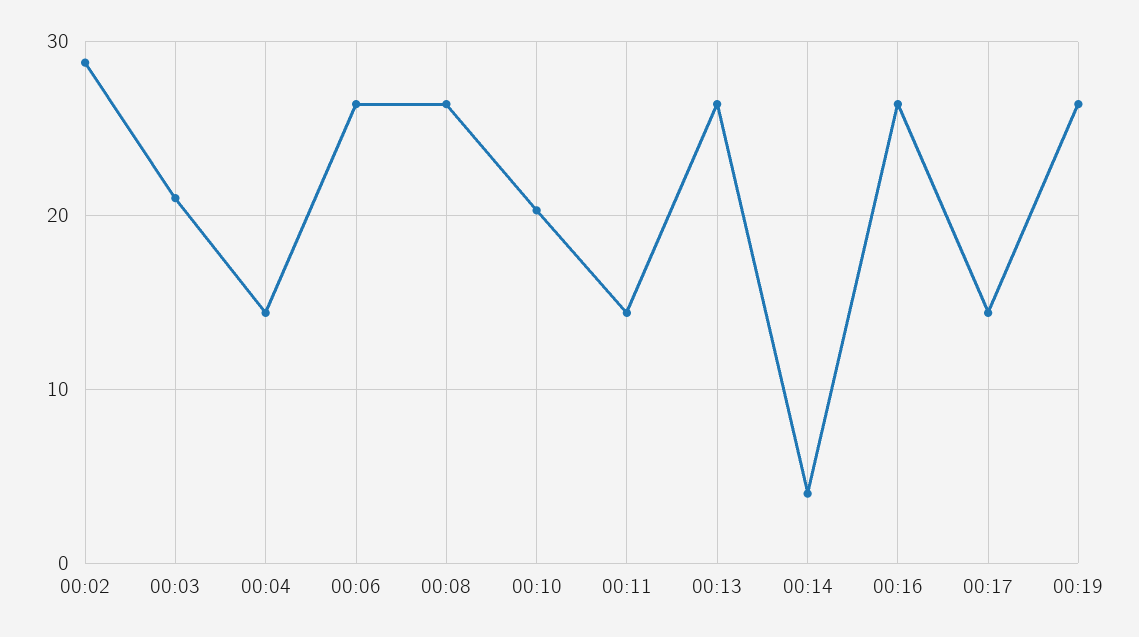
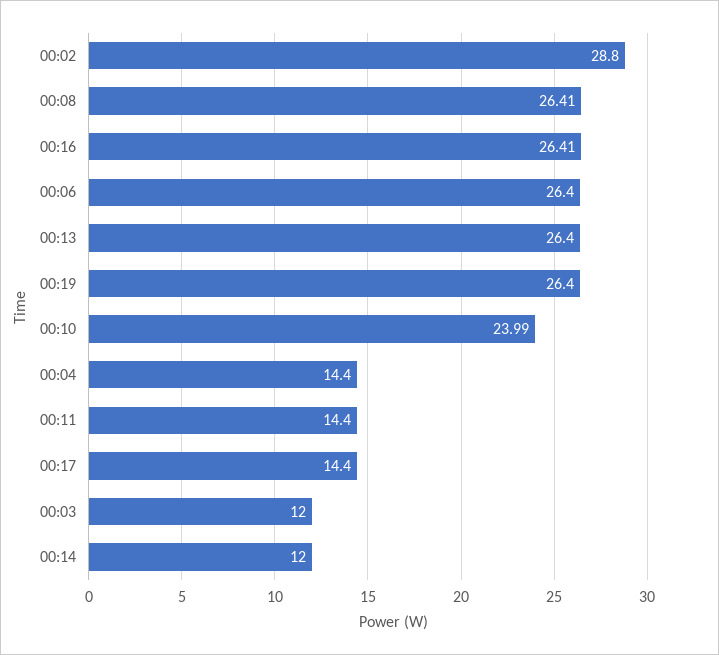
  {
    "00:02": 28.8,
-   "00:03": 21,
+   "00:03": 12,
    "00:04": 14.4,
    "00:06": 26.4,
    "00:08": 26.41,
-   "00:10": 20,
+   "00:10": 23.99,
    "00:11": 14.4,
    "00:13": 26.4,
-   "00:14": 4,
+   "00:14": 12,
    "00:16": 26.41,
    "00:17": 14.4,
    "00:19": 26.4
  }

